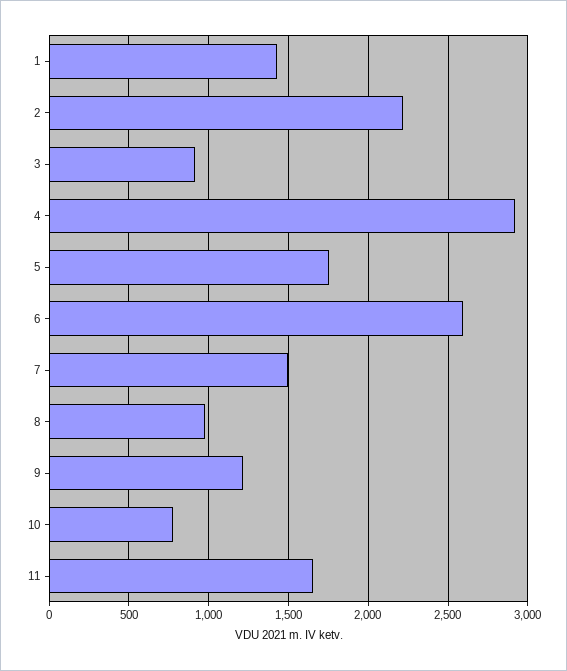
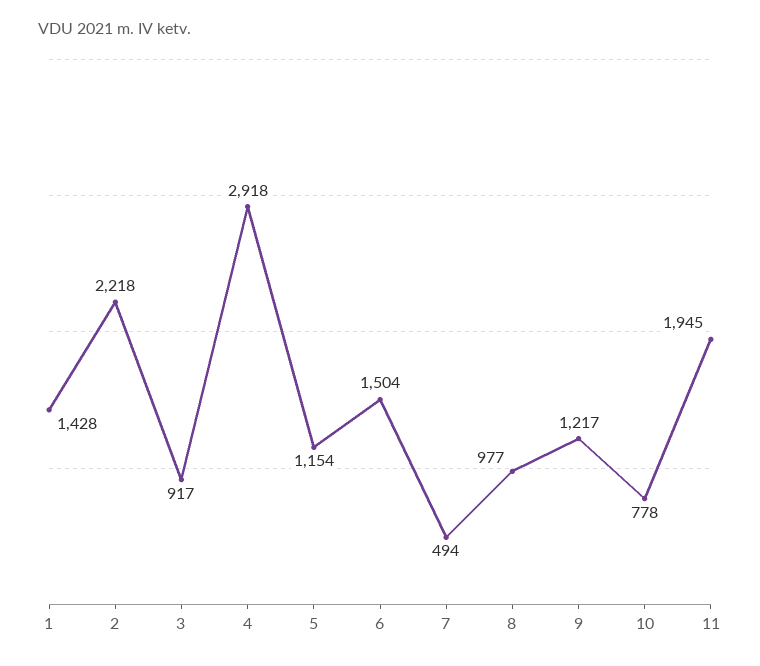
  {
    "1": 1428,
    "2": 2218,
    "3": 917,
    "4": 2918,
-   "5": 1750,
+   "5": 1154,
-   "6": 2600,
+   "6": 1504,
-   "7": 1500,
+   "7": 494,
    "8": 977,
    "9": 1217,
    "10": 778,
-   "11": 1650
+   "11": 1945
  }

